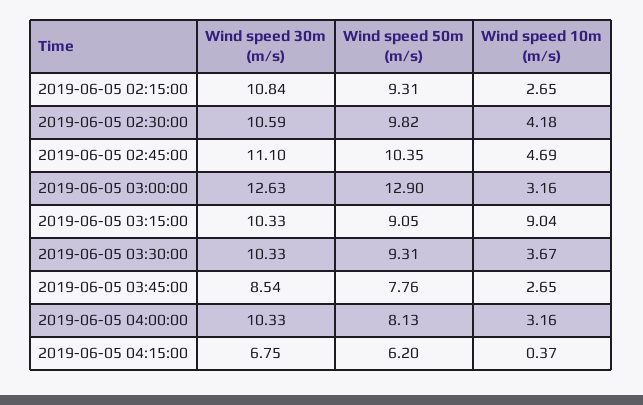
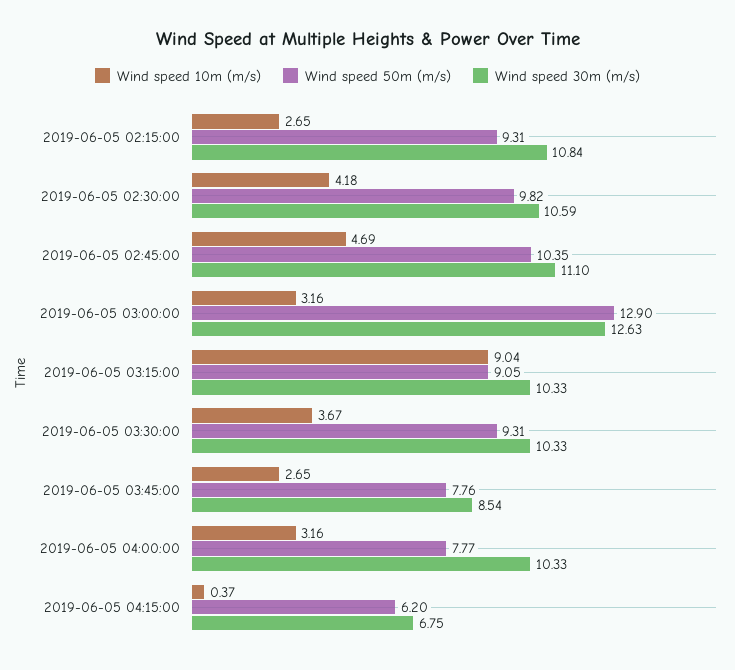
  {
    "Wind speed 30m (m/s)": {
      "2019-06-05 02:15:00": 10.84,
      "2019-06-05 02:30:00": 10.59,
      "2019-06-05 02:45:00": 11.1,
      "2019-06-05 03:00:00": 12.63,
      "2019-06-05 03:15:00": 10.33,
      "2019-06-05 03:30:00": 10.33,
      "2019-06-05 03:45:00": 8.54,
      "2019-06-05 04:00:00": 10.33,
      "2019-06-05 04:15:00": 6.75
    },
    "Wind speed 50m (m/s)": {
      "2019-06-05 02:15:00": 9.31,
      "2019-06-05 02:30:00": 9.82,
      "2019-06-05 02:45:00": 10.35,
      "2019-06-05 03:00:00": 12.9,
      "2019-06-05 03:15:00": 9.05,
      "2019-06-05 03:30:00": 9.31,
      "2019-06-05 03:45:00": 7.76,
-     "2019-06-05 04:00:00": 8.13,
+     "2019-06-05 04:00:00": 7.77,
      "2019-06-05 04:15:00": 6.2
    },
    "Wind speed 10m (m/s)": {
      "2019-06-05 02:15:00": 2.65,
      "2019-06-05 02:30:00": 4.18,
      "2019-06-05 02:45:00": 4.69,
      "2019-06-05 03:00:00": 3.16,
      "2019-06-05 03:15:00": 9.04,
      "2019-06-05 03:30:00": 3.67,
      "2019-06-05 03:45:00": 2.65,
      "2019-06-05 04:00:00": 3.16,
      "2019-06-05 04:15:00": 0.37
    }
  }

